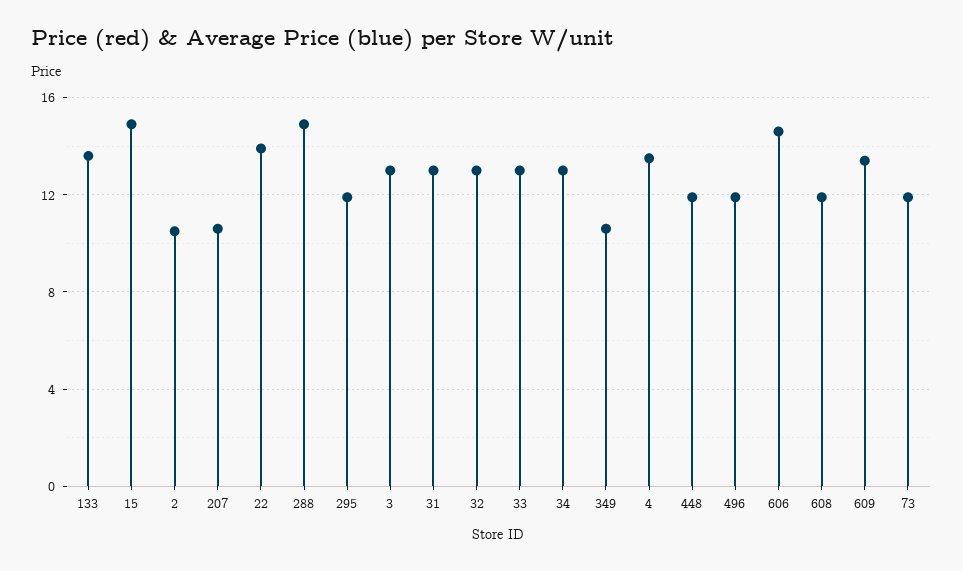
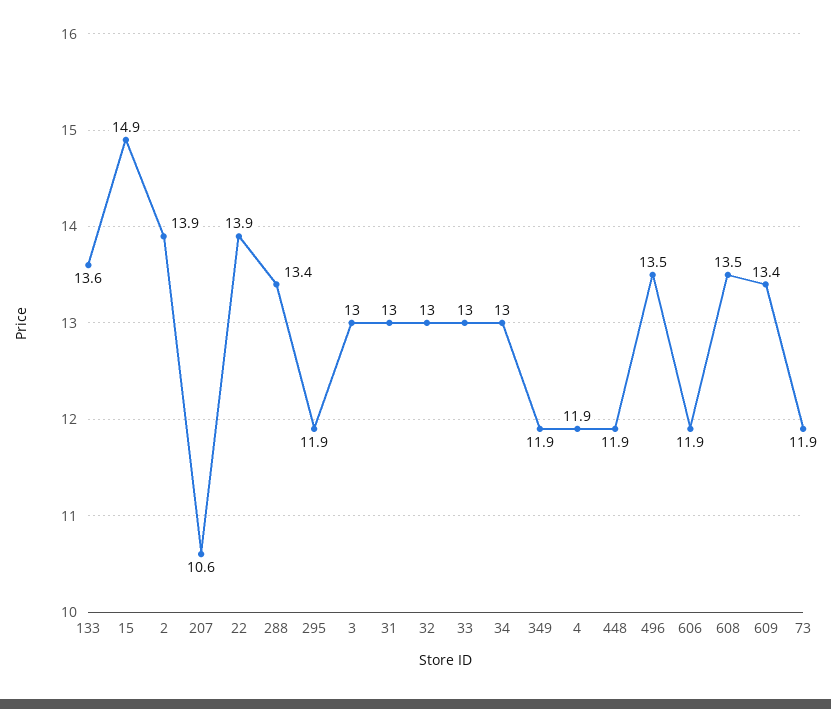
  {
    "133": 13.6,
    "15": 14.9,
-   "2": 10.5,
+   "2": 13.9,
    "207": 10.6,
    "22": 13.9,
-   "288": 15,
+   "288": 13.4,
    "295": 11.9,
    "3": 13,
    "31": 13,
    "32": 13,
    "33": 13,
    "34": 13,
-   "349": 10.5,
+   "349": 11.9,
-   "4": 13.5,
+   "4": 11.9,
    "448": 11.9,
-   "496": 12,
+   "496": 13.5,
-   "606": 14.5,
+   "606": 11.9,
-   "608": 12,
+   "608": 13.5,
    "609": 13.4,
    "73": 11.9
  }

